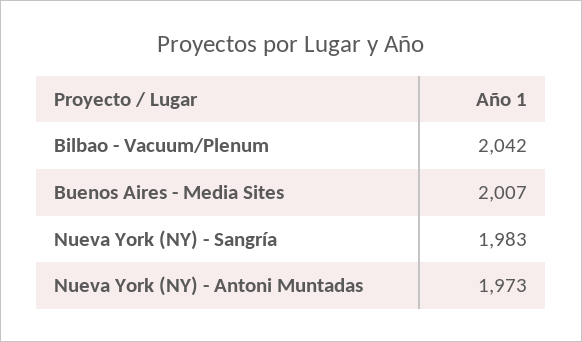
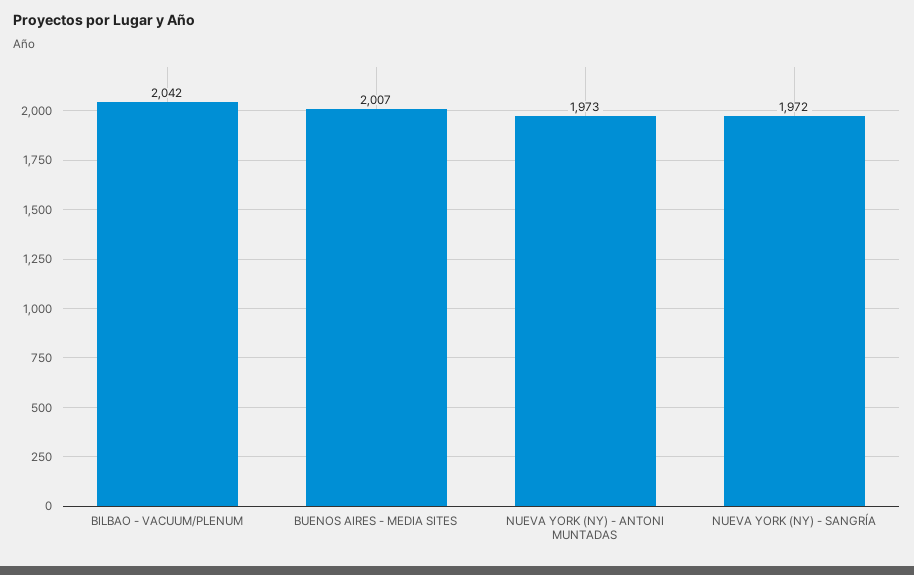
  {
    "Bilbao - Vacuum/Plenum": 2042,
    "Buenos Aires - Media Sites": 2007,
-   "Nueva York (NY) - Sangría": 1983,
+   "Nueva York (NY) - Sangría": 1972,
    "Nueva York (NY) - Antoni Muntadas": 1973
  }

